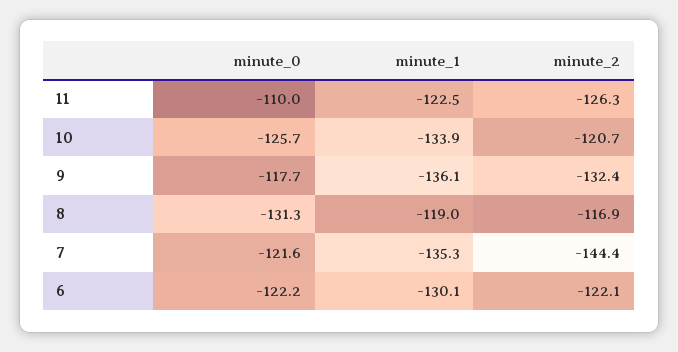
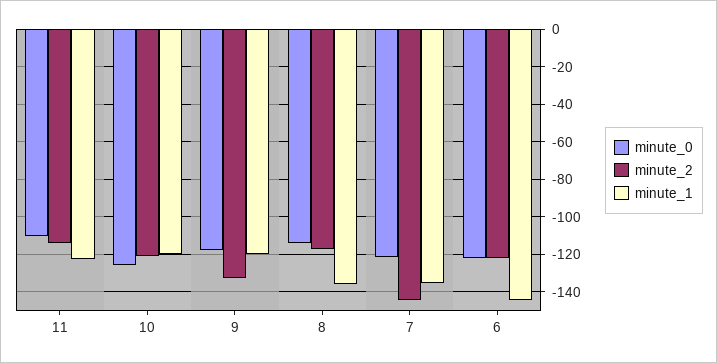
  {
    "minute_0": {
      "11": -110,
      "10": -125.7,
      "9": -117.7,
-     "8": -131.3,
+     "8": -115,
      "7": -121.6,
      "6": -122.2
    },
    "minute_1": {
      "11": -122.5,
-     "10": -133.9,
+     "10": -120,
-     "9": -136.1,
+     "9": -120,
-     "8": -119,
+     "8": -135,
      "7": -135.3,
-     "6": -130.1
+     "6": -145
    },
    "minute_2": {
-     "11": -126.3,
+     "11": -115,
      "10": -120.7,
      "9": -132.4,
      "8": -116.9,
      "7": -144.4,
      "6": -122.1
    }
  }

